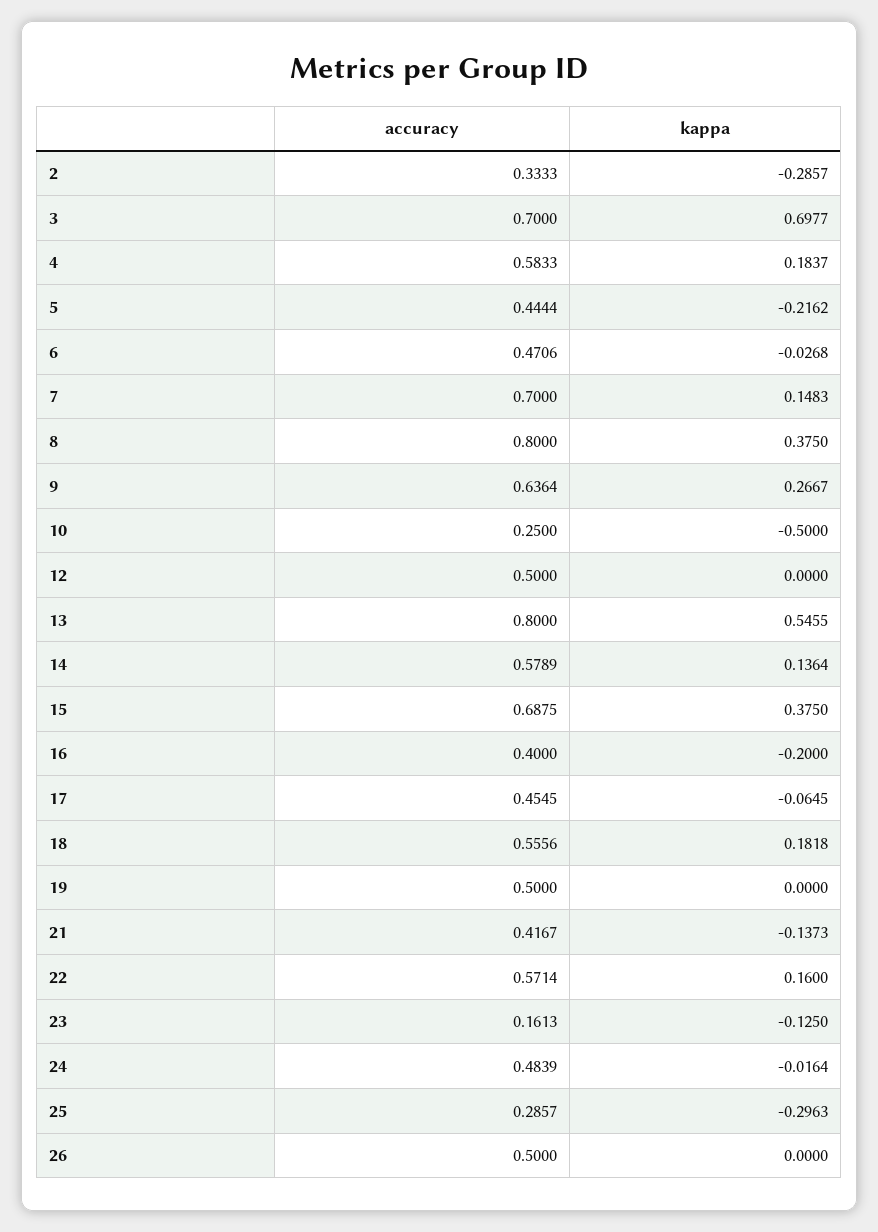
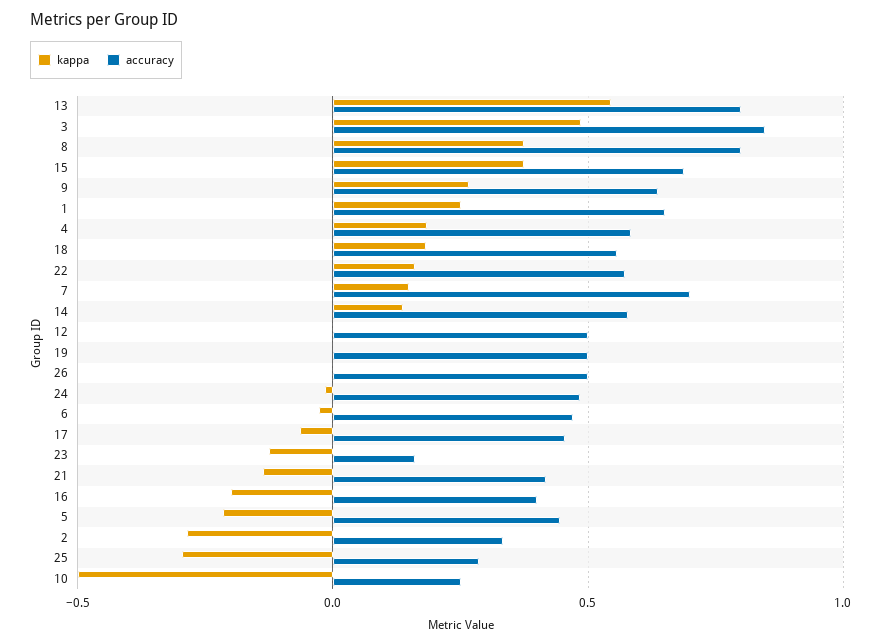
  {
    "accuracy": {
      "2": 0.3333,
-     "3": 0.7,
+     "3": 0.85,
      "4": 0.5833,
      "5": 0.4444,
      "6": 0.4706,
      "7": 0.7,
      "8": 0.8,
      "9": 0.6364,
      "10": 0.25,
      "12": 0.5,
      "13": 0.8,
      "14": 0.5789,
      "15": 0.6875,
      "16": 0.4,
      "17": 0.4545,
      "18": 0.5556,
      "19": 0.5,
      "21": 0.4167,
      "22": 0.5714,
      "23": 0.1613,
      "24": 0.4839,
      "25": 0.2857,
-     "26": 0.5
+     "26": 0.5,
+     "1": 0.65
    },
    "kappa": {
      "2": -0.2857,
-     "3": 0.6977,
+     "3": 0.5,
      "4": 0.1837,
      "5": -0.2162,
      "6": -0.0268,
      "7": 0.1483,
      "8": 0.375,
      "9": 0.2667,
      "10": -0.5,
      "12": 0,
      "13": 0.5455,
      "14": 0.1364,
      "15": 0.375,
      "16": -0.2,
      "17": -0.0645,
      "18": 0.1818,
      "19": 0,
      "21": -0.1373,
      "22": 0.16,
      "23": -0.125,
      "24": -0.0164,
      "25": -0.2963,
-     "26": 0
+     "26": 0,
+     "1": 0.25
    }
  }

